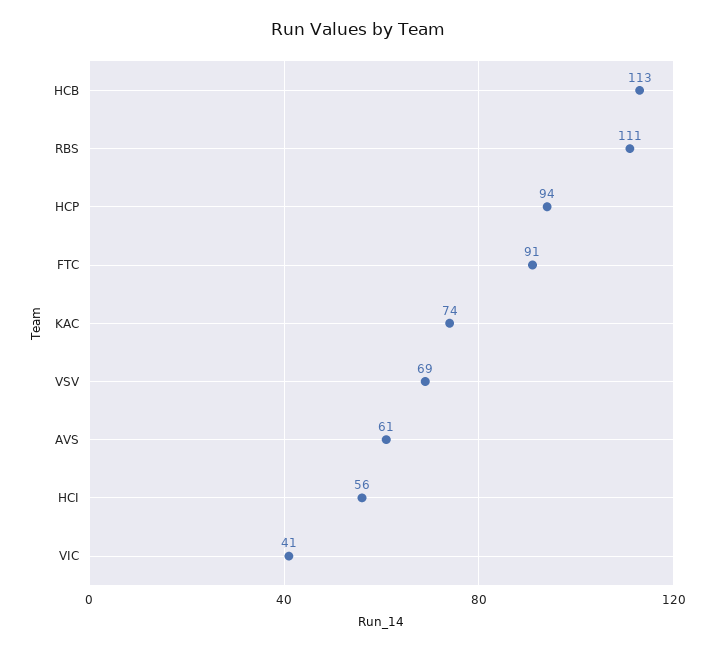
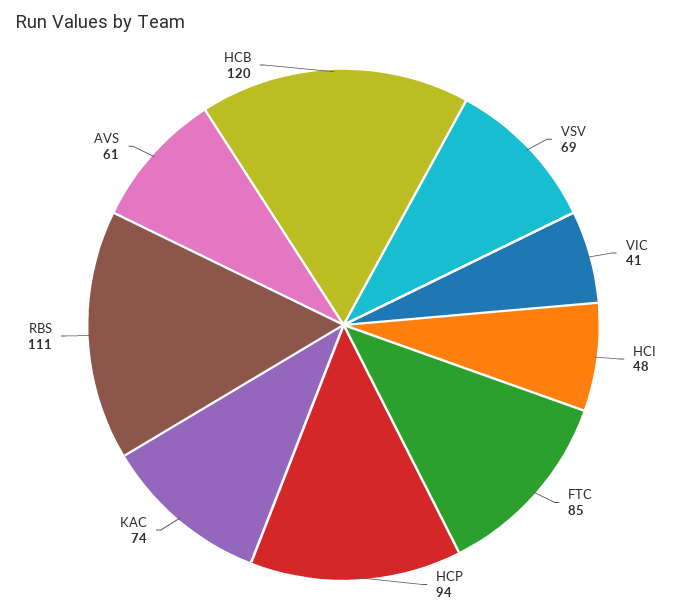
  {
-   "HCB": 113,
+   "HCB": 120,
    "RBS": 111,
    "HCP": 94,
-   "FTC": 91,
+   "FTC": 85,
    "KAC": 74,
    "VSV": 69,
    "AVS": 61,
-   "HCI": 56,
+   "HCI": 48,
    "VIC": 41
  }

